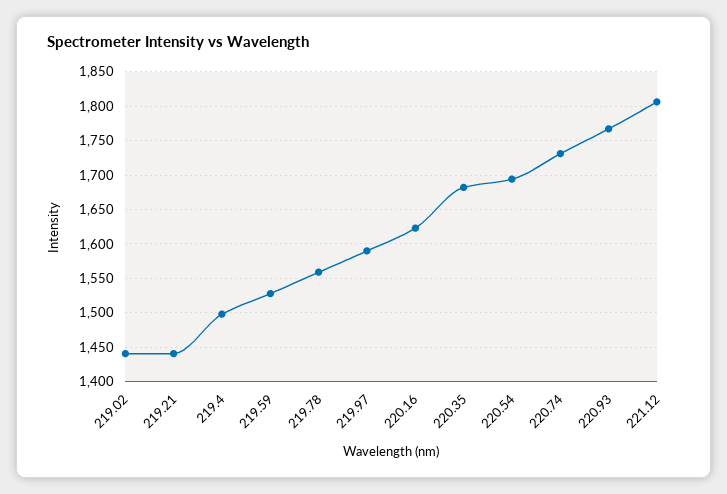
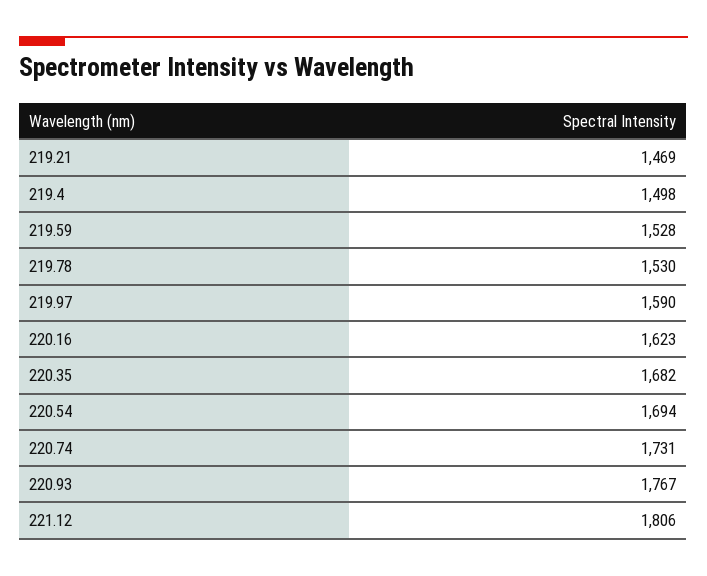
  {
-   "219.02": 1440,
-   "219.21": 1440,
+   "219.21": 1469,
    "219.4": 1498,
    "219.59": 1528,
-   "219.78": 1560,
+   "219.78": 1530,
    "219.97": 1590,
    "220.16": 1623,
    "220.35": 1682,
    "220.54": 1694,
    "220.74": 1731,
    "220.93": 1767,
    "221.12": 1806
  }

